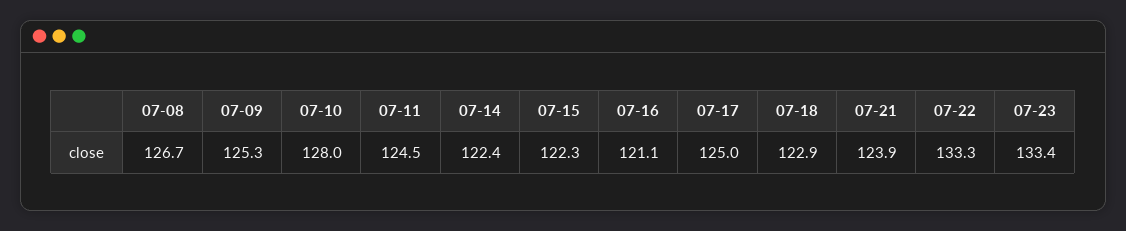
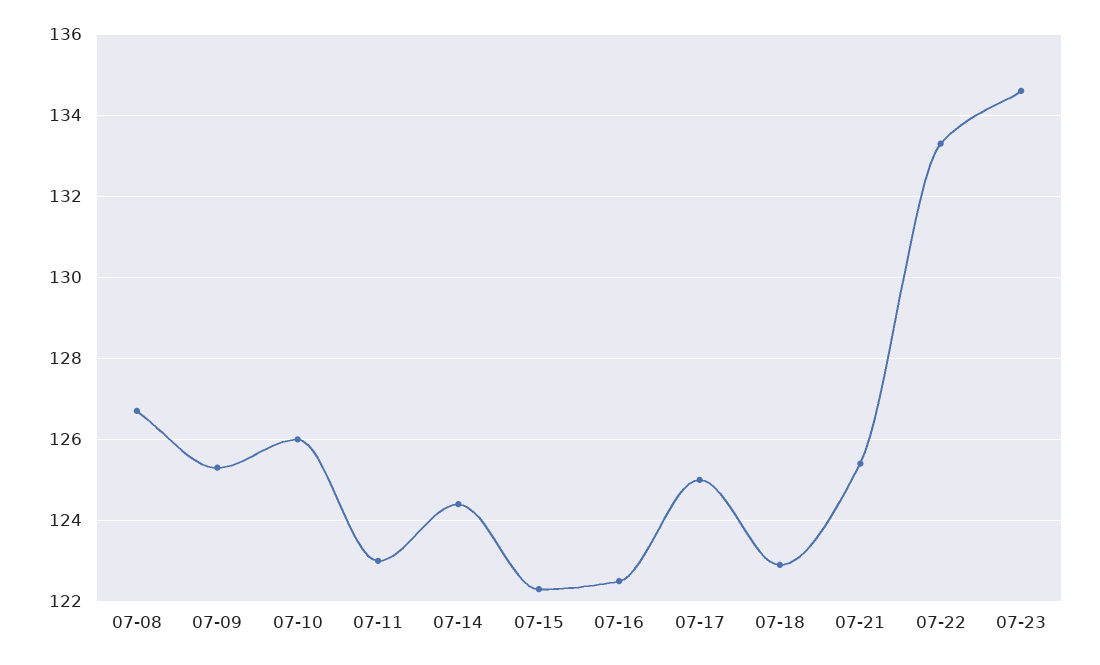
  {
    "07-08": 126.7,
    "07-09": 125.3,
-   "07-10": 128,
+   "07-10": 126,
-   "07-11": 124.5,
+   "07-11": 123,
-   "07-14": 122.4,
+   "07-14": 124.5,
    "07-15": 122.3,
-   "07-16": 121.1,
+   "07-16": 122.5,
    "07-17": 125,
    "07-18": 122.9,
-   "07-21": 123.9,
+   "07-21": 125.5,
    "07-22": 133.3,
-   "07-23": 133.4
+   "07-23": 134.5
  }

